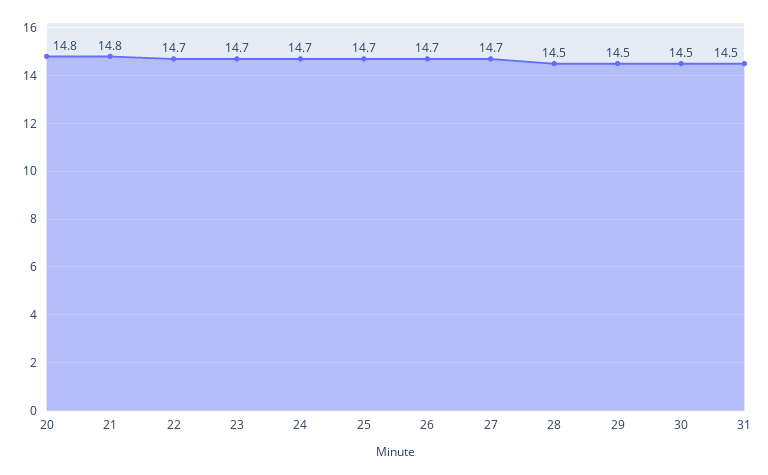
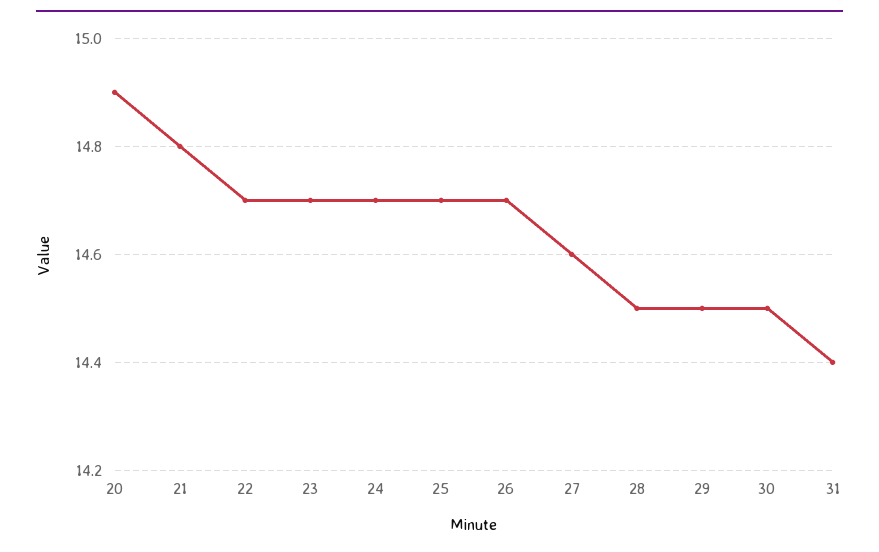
  {
-   "20": 14.8,
+   "20": 14.9,
    "21": 14.8,
    "22": 14.7,
    "23": 14.7,
    "24": 14.7,
    "25": 14.7,
    "26": 14.7,
-   "27": 14.7,
+   "27": 14.6,
    "28": 14.5,
    "29": 14.5,
    "30": 14.5,
-   "31": 14.5
+   "31": 14.4
  }

